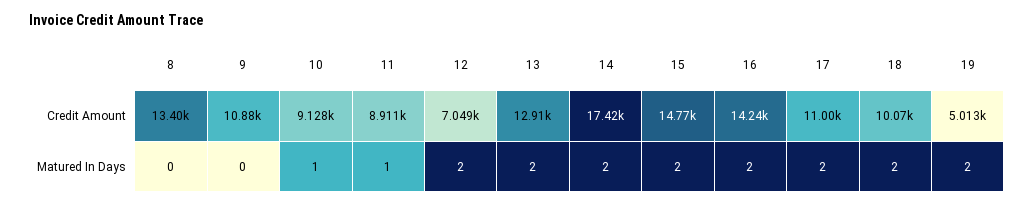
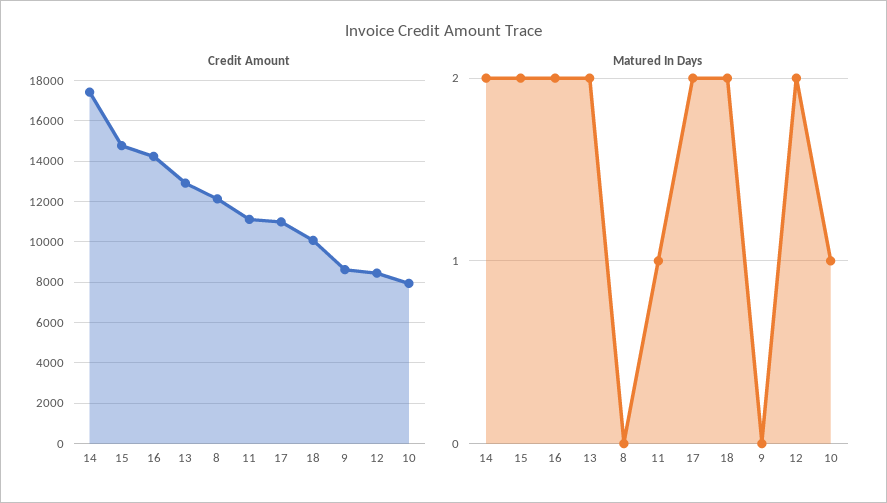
  {
    "Credit Amount": {
-     "8": 13400,
+     "8": 12000,
-     "9": 10880,
+     "9": 8500,
-     "10": 9128,
+     "10": 8000,
-     "11": 8911,
+     "11": 11000,
-     "12": 7049,
+     "12": 8500,
      "13": 12910,
      "14": 17420,
      "15": 14770,
      "16": 14240,
      "17": 11000,
-     "18": 10070,
+     "18": 10070
-     "19": 5013
    },
    "Matured In Days": {
      "8": 0,
      "9": 0,
      "10": 1,
      "11": 1,
      "12": 2,
      "13": 2,
      "14": 2,
      "15": 2,
      "16": 2,
      "17": 2,
-     "18": 2,
+     "18": 2
-     "19": 2
    }
  }

